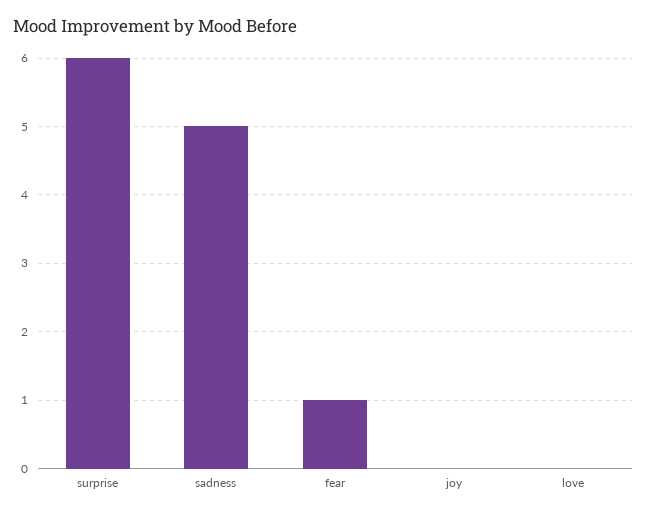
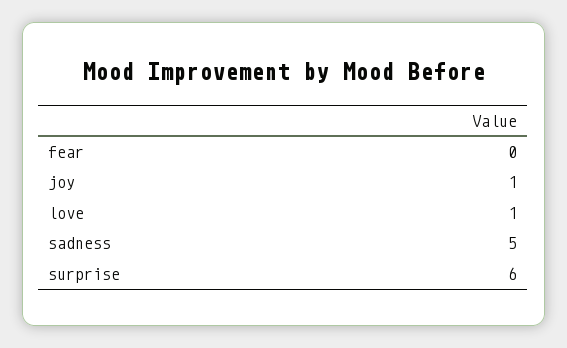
  {
    "surprise": 6,
    "sadness": 5,
-   "fear": 1,
+   "fear": 0,
-   "joy": 0,
+   "joy": 1,
-   "love": 0
+   "love": 1
  }

